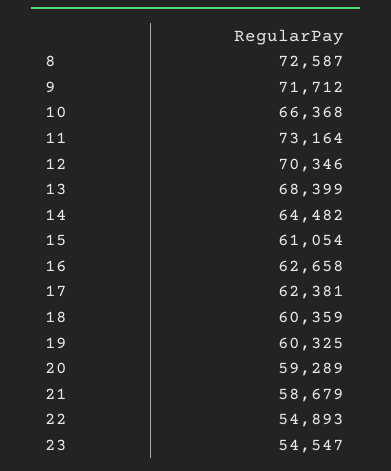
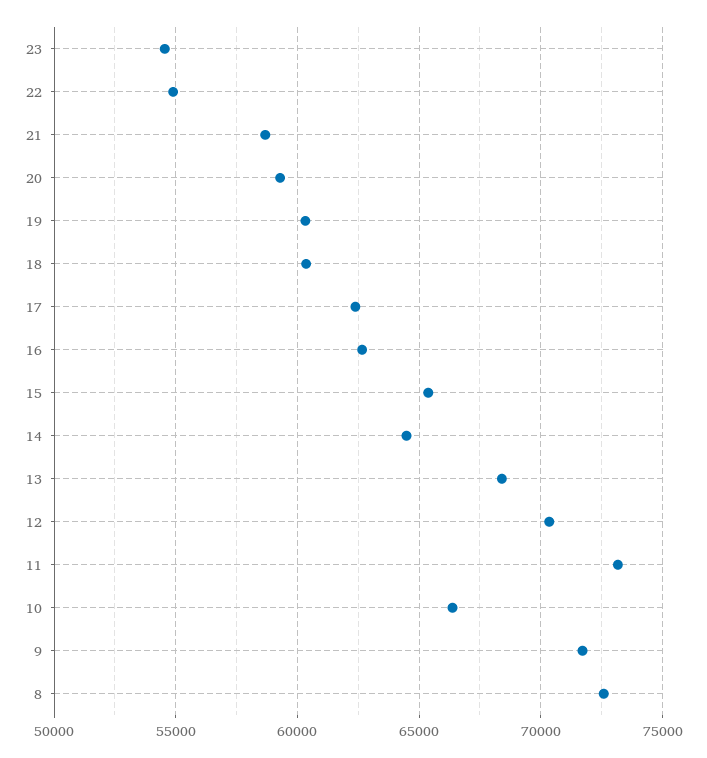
  {
    "8": 72587,
    "9": 71712,
    "10": 66368,
    "11": 73164,
    "12": 70346,
    "13": 68399,
    "14": 64482,
-   "15": 61054,
+   "15": 65500,
    "16": 62658,
    "17": 62381,
    "18": 60359,
    "19": 60325,
    "20": 59289,
    "21": 58679,
    "22": 54893,
    "23": 54547
  }

